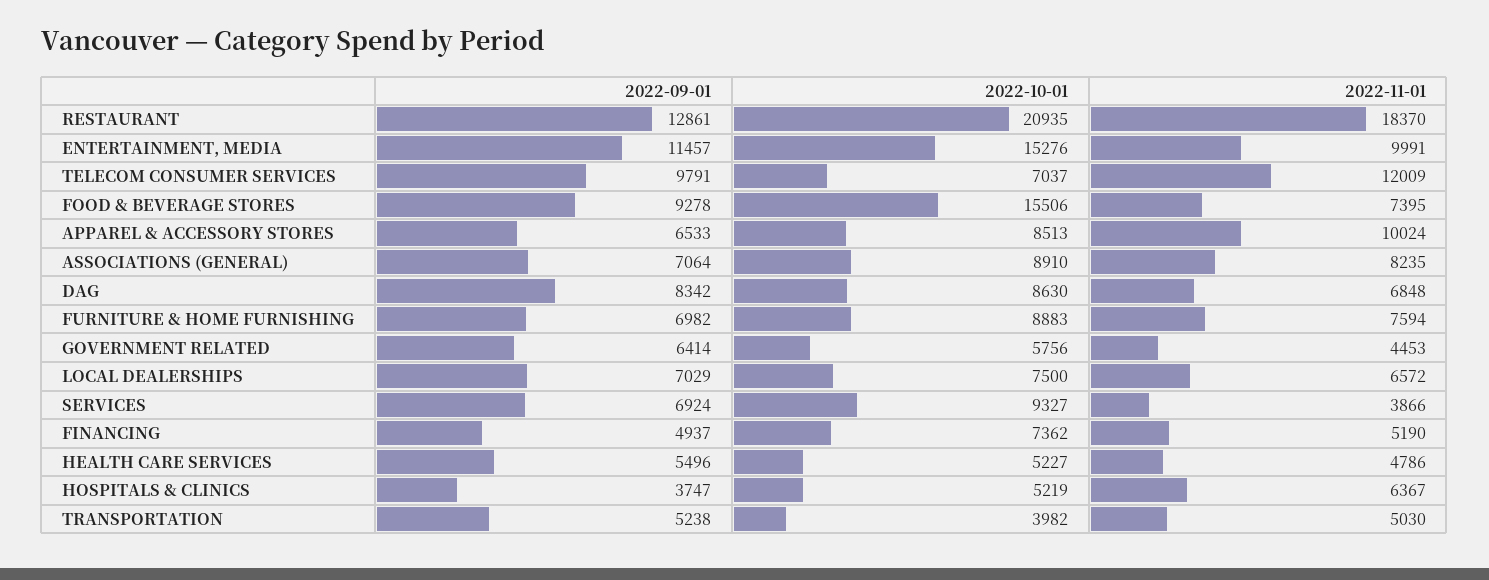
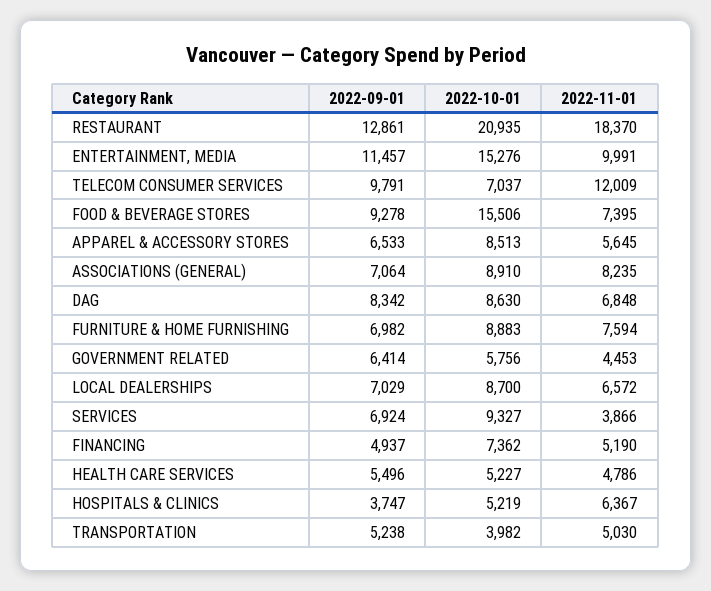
  {
    "2022-09-01": {
      "RESTAURANT": 12861,
      "ENTERTAINMENT, MEDIA": 11457,
      "TELECOM CONSUMER SERVICES": 9791,
      "FOOD & BEVERAGE STORES": 9278,
      "APPAREL & ACCESSORY STORES": 6533,
      "ASSOCIATIONS (GENERAL)": 7064,
      "DAG": 8342,
      "FURNITURE & HOME FURNISHING": 6982,
      "GOVERNMENT RELATED": 6414,
      "LOCAL DEALERSHIPS": 7029,
      "SERVICES": 6924,
      "FINANCING": 4937,
      "HEALTH CARE SERVICES": 5496,
      "HOSPITALS & CLINICS": 3747,
      "TRANSPORTATION": 5238
    },
    "2022-10-01": {
      "RESTAURANT": 20935,
      "ENTERTAINMENT, MEDIA": 15276,
      "TELECOM CONSUMER SERVICES": 7037,
      "FOOD & BEVERAGE STORES": 15506,
      "APPAREL & ACCESSORY STORES": 8513,
      "ASSOCIATIONS (GENERAL)": 8910,
      "DAG": 8630,
      "FURNITURE & HOME FURNISHING": 8883,
      "GOVERNMENT RELATED": 5756,
-     "LOCAL DEALERSHIPS": 7500,
+     "LOCAL DEALERSHIPS": 8700,
      "SERVICES": 9327,
      "FINANCING": 7362,
      "HEALTH CARE SERVICES": 5227,
      "HOSPITALS & CLINICS": 5219,
      "TRANSPORTATION": 3982
    },
    "2022-11-01": {
      "RESTAURANT": 18370,
      "ENTERTAINMENT, MEDIA": 9991,
      "TELECOM CONSUMER SERVICES": 12009,
      "FOOD & BEVERAGE STORES": 7395,
-     "APPAREL & ACCESSORY STORES": 10024,
+     "APPAREL & ACCESSORY STORES": 5645,
      "ASSOCIATIONS (GENERAL)": 8235,
      "DAG": 6848,
      "FURNITURE & HOME FURNISHING": 7594,
      "GOVERNMENT RELATED": 4453,
      "LOCAL DEALERSHIPS": 6572,
      "SERVICES": 3866,
      "FINANCING": 5190,
      "HEALTH CARE SERVICES": 4786,
      "HOSPITALS & CLINICS": 6367,
      "TRANSPORTATION": 5030
    }
  }

